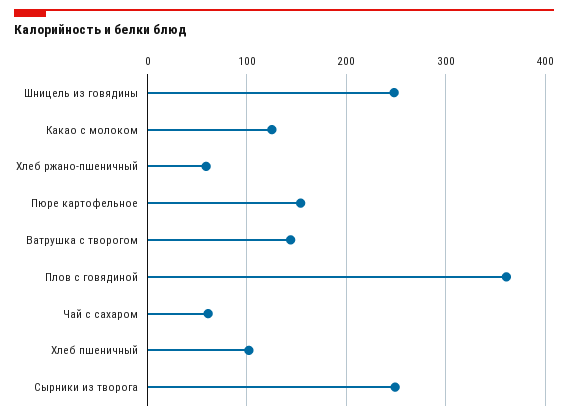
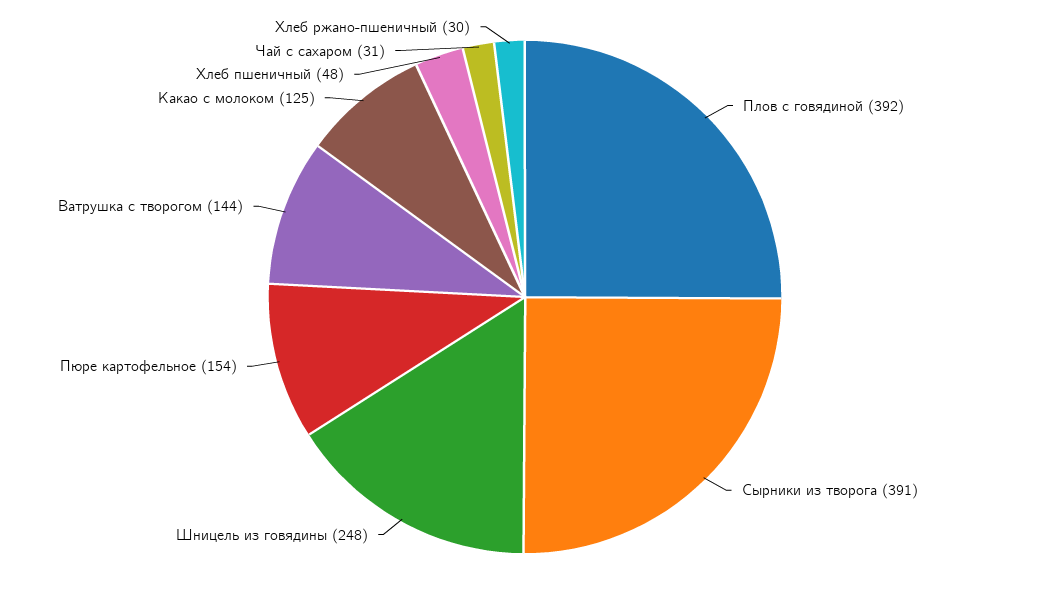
  {
    "Шницель из говядины": 248,
    "Какао с молоком": 125,
-   "Хлеб ржано-пшеничный": 60,
+   "Хлеб ржано-пшеничный": 30,
    "Пюре картофельное": 154,
    "Ватрушка с творогом": 144,
-   "Плов с говядиной": 360,
+   "Плов с говядиной": 392,
-   "Чай с сахаром": 60,
+   "Чай с сахаром": 31,
-   "Хлеб пшеничный": 100,
+   "Хлеб пшеничный": 48,
-   "Сырники из творога": 250
+   "Сырники из творога": 391
  }

